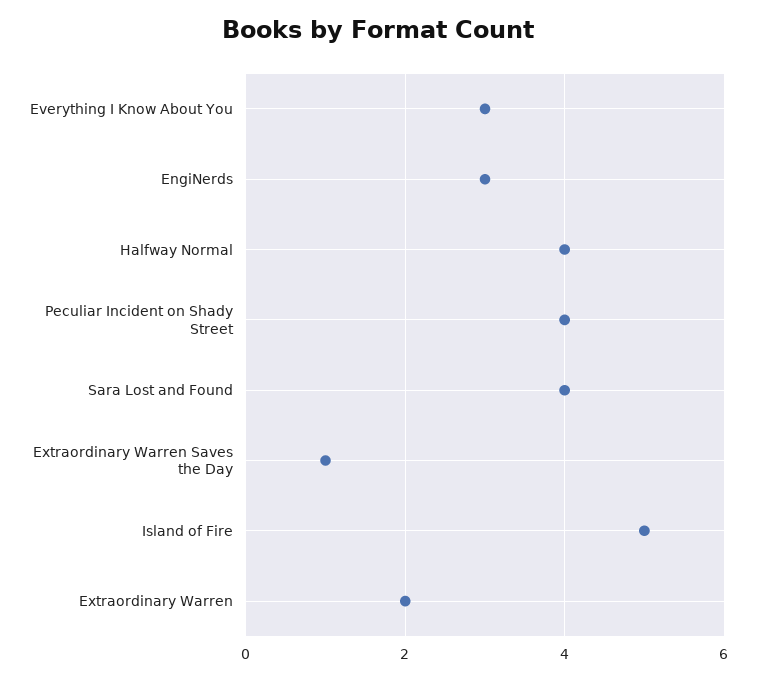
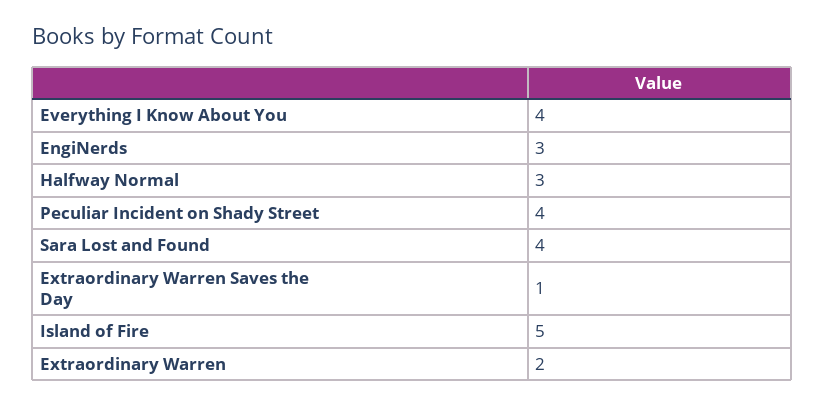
  {
-   "Everything I Know About You": 3,
+   "Everything I Know About You": 4,
    "EngiNerds": 3,
-   "Halfway Normal": 4,
+   "Halfway Normal": 3,
    "Peculiar Incident on Shady Street": 4,
    "Sara Lost and Found": 4,
    "Extraordinary Warren Saves the Day": 1,
    "Island of Fire": 5,
    "Extraordinary Warren": 2
  }

